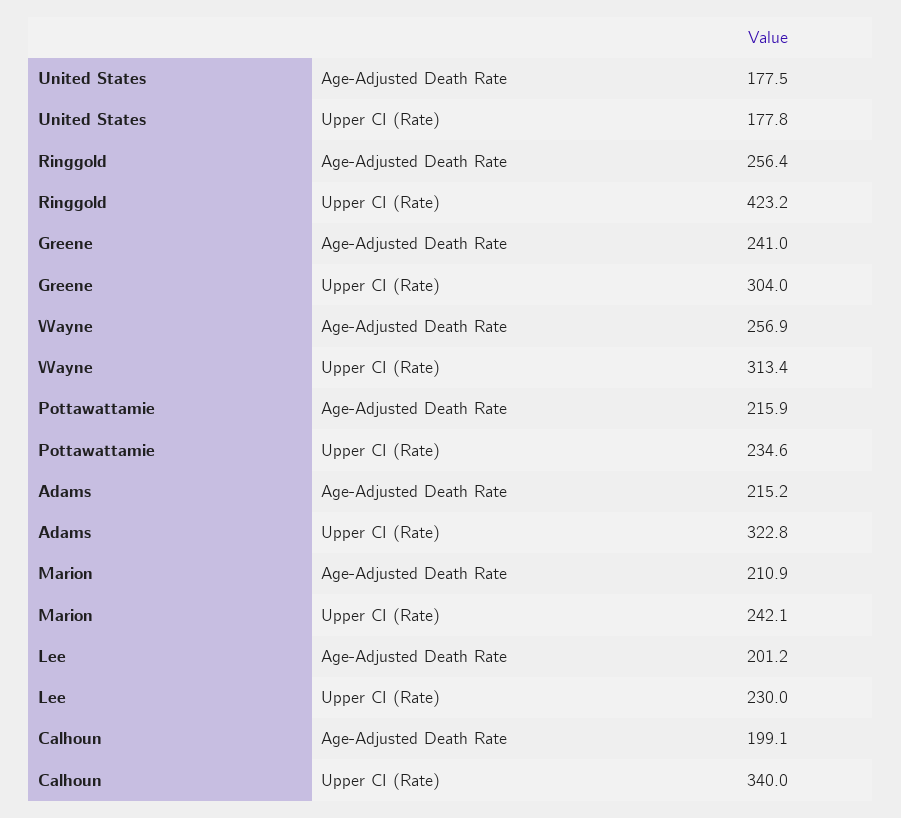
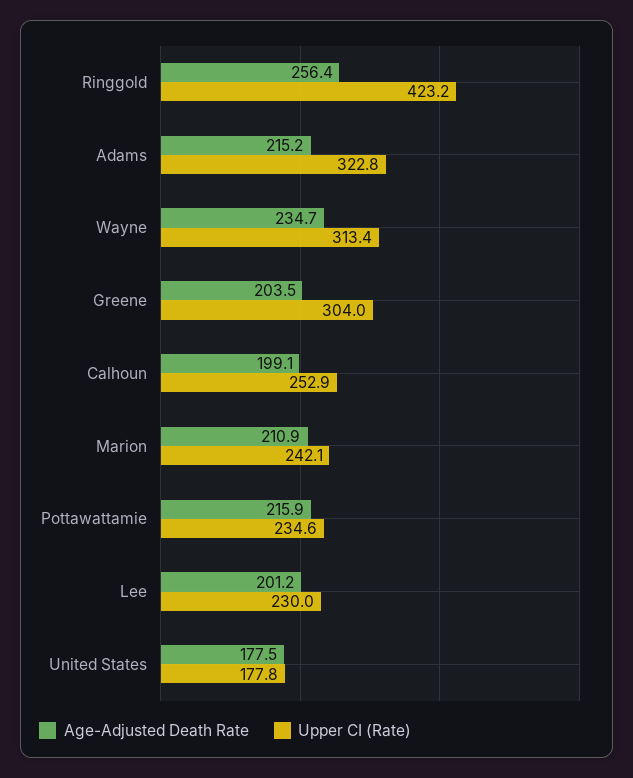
  {
    "Age-Adjusted Death Rate": {
      "United States": 177.5,
      "Ringgold": 256.4,
-     "Greene": 241,
+     "Greene": 203.5,
-     "Wayne": 256.9,
+     "Wayne": 234.7,
      "Pottawattamie": 215.9,
      "Adams": 215.2,
      "Marion": 210.9,
      "Lee": 201.2,
      "Calhoun": 199.1
    },
    "Upper CI (Rate)": {
      "United States": 177.8,
      "Ringgold": 423.2,
      "Greene": 304,
      "Wayne": 313.4,
      "Pottawattamie": 234.6,
      "Adams": 322.8,
      "Marion": 242.1,
      "Lee": 230,
-     "Calhoun": 340
+     "Calhoun": 252.9
    }
  }

